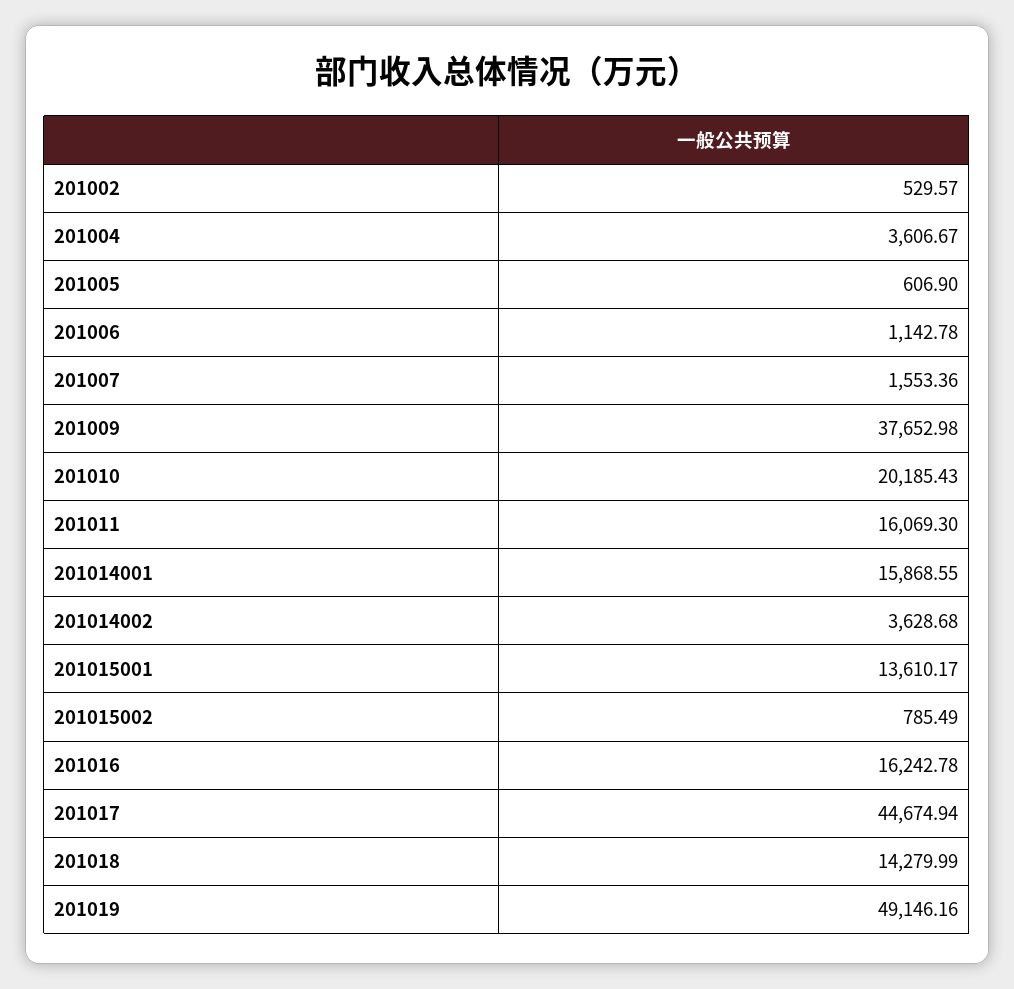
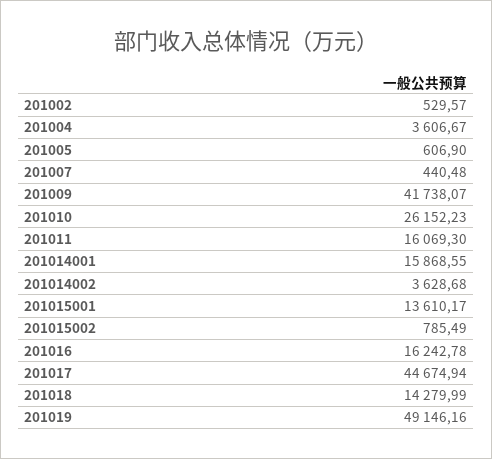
  {
    "201002": 529.57,
    "201004": 3606.67,
    "201005": 606.9,
-   "201006": 1142.78,
-   "201007": 1553.36,
+   "201007": 440.48,
-   "201009": 37652.98,
+   "201009": 41738.07,
-   "201010": 20185.43,
+   "201010": 26152.23,
    "201011": 16069.3,
    "201014001": 15868.55,
    "201014002": 3628.68,
    "201015001": 13610.17,
    "201015002": 785.49,
    "201016": 16242.78,
    "201017": 44674.94,
    "201018": 14279.99,
    "201019": 49146.16
  }

